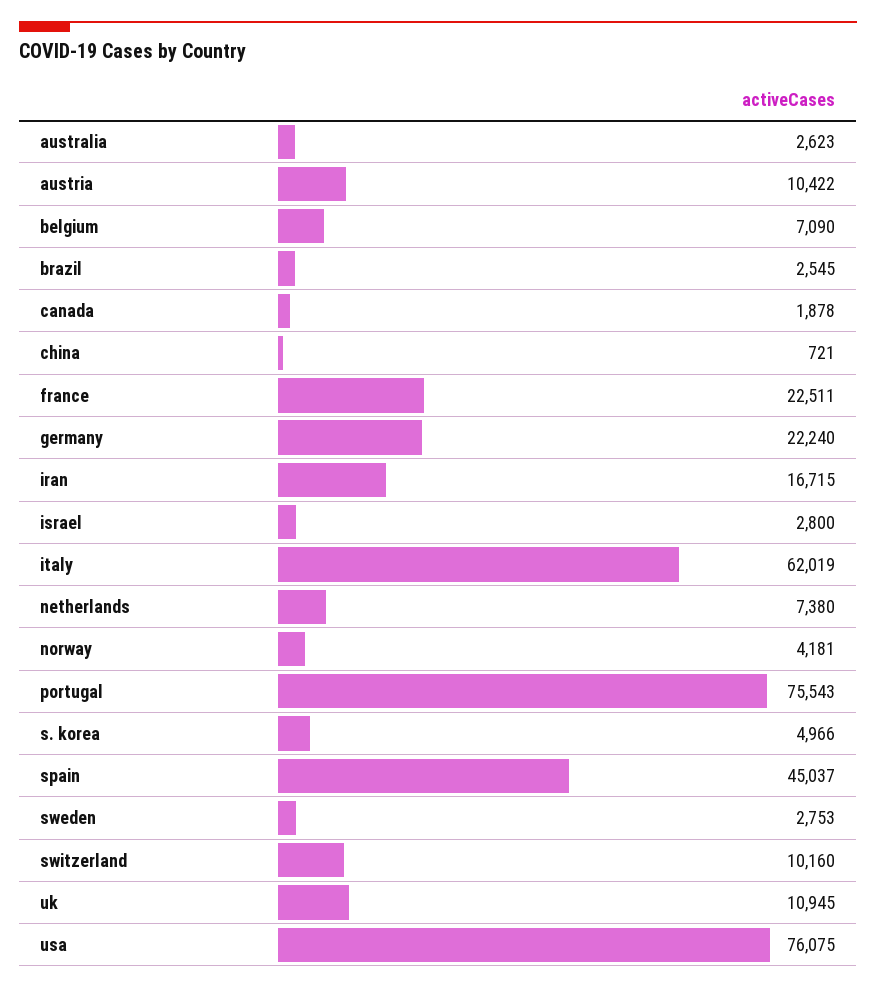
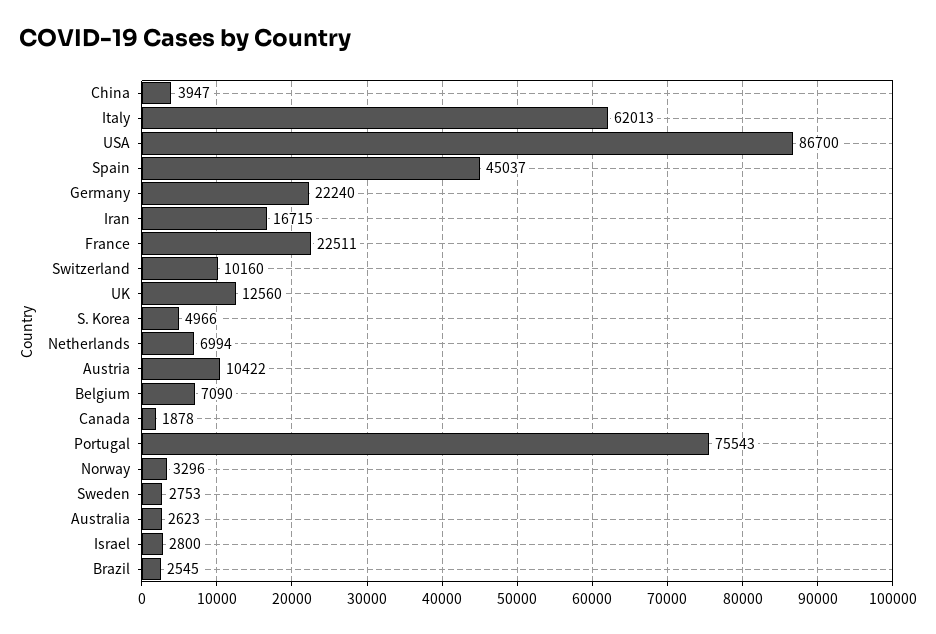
  {
    "australia": 2623,
    "austria": 10422,
    "belgium": 7090,
    "brazil": 2545,
    "canada": 1878,
-   "china": 721,
+   "china": 3947,
    "france": 22511,
    "germany": 22240,
    "iran": 16715,
    "israel": 2800,
-   "italy": 62019,
+   "italy": 62013,
-   "netherlands": 7380,
+   "netherlands": 6994,
-   "norway": 4181,
+   "norway": 3296,
    "portugal": 75543,
    "s. korea": 4966,
    "spain": 45037,
    "sweden": 2753,
    "switzerland": 10160,
-   "uk": 10945,
+   "uk": 12560,
-   "usa": 76075
+   "usa": 86700
  }

